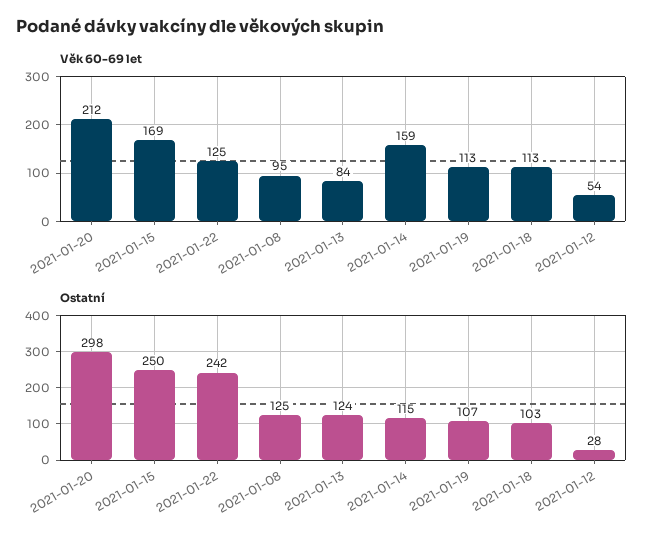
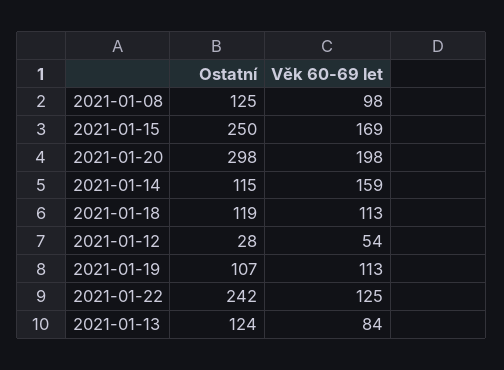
  {
    "Věk 60-69 let": {
-     "2021-01-20": 212,
+     "2021-01-20": 198,
      "2021-01-15": 169,
      "2021-01-22": 125,
-     "2021-01-08": 95,
+     "2021-01-08": 98,
      "2021-01-13": 84,
      "2021-01-14": 159,
      "2021-01-19": 113,
      "2021-01-18": 113,
      "2021-01-12": 54
    },
    "Ostatní": {
      "2021-01-20": 298,
      "2021-01-15": 250,
      "2021-01-22": 242,
      "2021-01-08": 125,
      "2021-01-13": 124,
      "2021-01-14": 115,
      "2021-01-19": 107,
-     "2021-01-18": 103,
+     "2021-01-18": 119,
      "2021-01-12": 28
    }
  }

